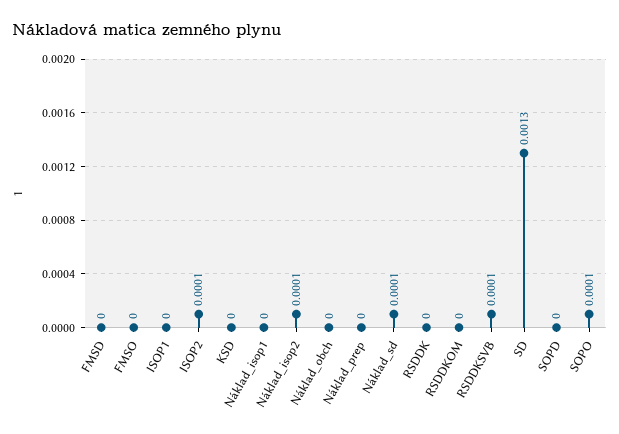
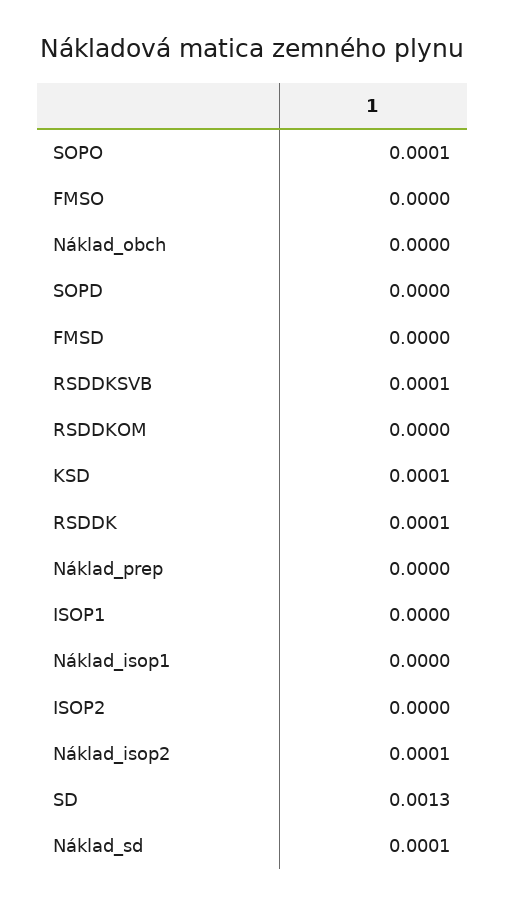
  {
    "FMSD": 0,
    "FMSO": 0,
    "ISOP1": 0,
-   "ISOP2": 0.0001,
+   "ISOP2": 0,
-   "KSD": 0,
+   "KSD": 0.0001,
    "Náklad_isop1": 0,
    "Náklad_isop2": 0.0001,
    "Náklad_obch": 0,
    "Náklad_prep": 0,
    "Náklad_sd": 0.0001,
-   "RSDDK": 0,
+   "RSDDK": 0.0001,
    "RSDDKOM": 0,
    "RSDDKSVB": 0.0001,
    "SD": 0.0013,
    "SOPD": 0,
    "SOPO": 0.0001
  }

